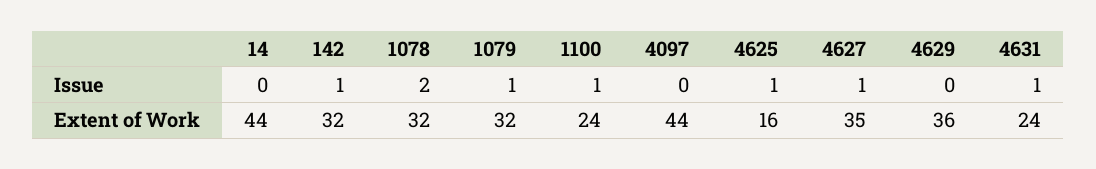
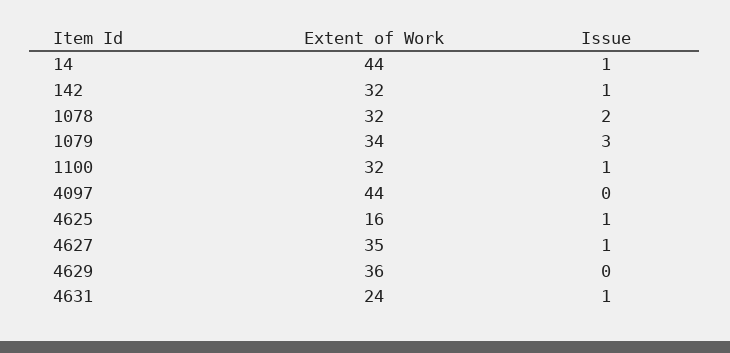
  {
    "14": {
-     "Issue": 0,
+     "Issue": 1,
      "Extent of Work": 44
    },
    "142": {
      "Issue": 1,
      "Extent of Work": 32
    },
    "1078": {
      "Issue": 2,
      "Extent of Work": 32
    },
    "1079": {
-     "Issue": 1,
+     "Issue": 3,
-     "Extent of Work": 32
+     "Extent of Work": 34
    },
    "1100": {
      "Issue": 1,
-     "Extent of Work": 24
+     "Extent of Work": 32
    },
    "4097": {
      "Issue": 0,
      "Extent of Work": 44
    },
    "4625": {
      "Issue": 1,
      "Extent of Work": 16
    },
    "4627": {
      "Issue": 1,
      "Extent of Work": 35
    },
    "4629": {
      "Issue": 0,
      "Extent of Work": 36
    },
    "4631": {
      "Issue": 1,
      "Extent of Work": 24
    }
  }

